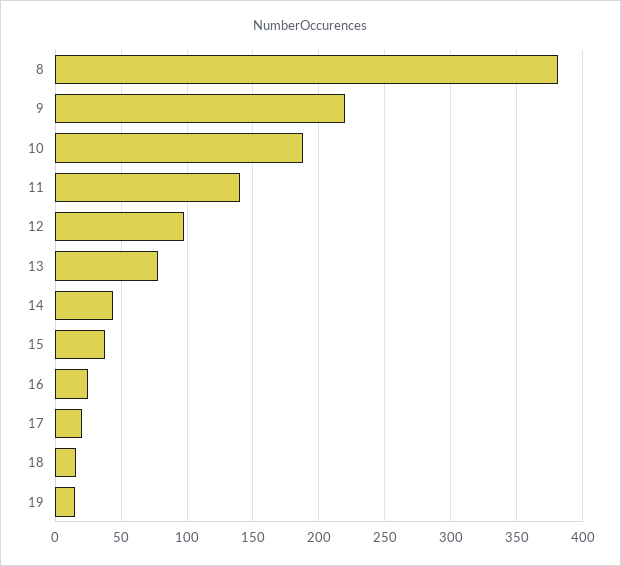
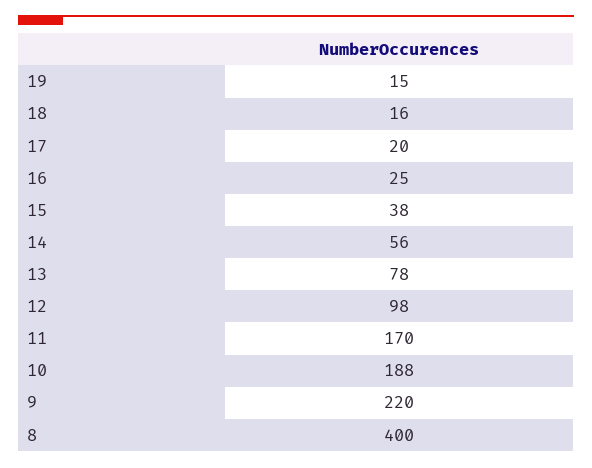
  {
-   "8": 380,
+   "8": 400,
    "9": 220,
    "10": 188,
-   "11": 140,
+   "11": 170,
    "12": 98,
    "13": 78,
-   "14": 45,
+   "14": 56,
    "15": 38,
    "16": 25,
    "17": 20,
    "18": 16,
    "19": 15
  }

